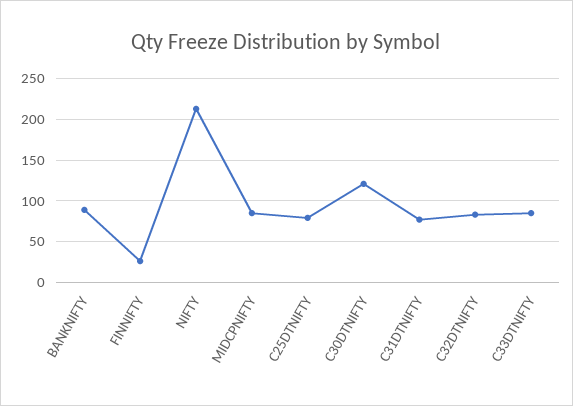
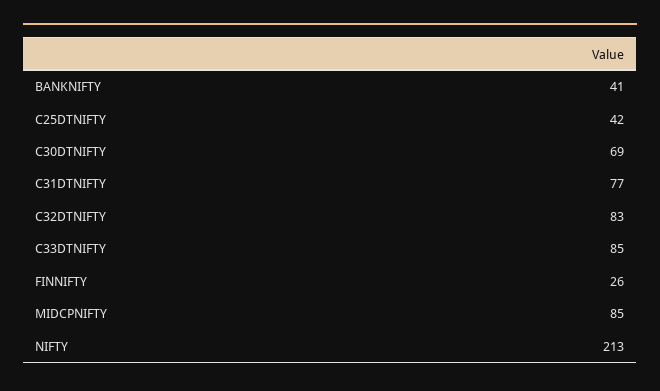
  {
-   "BANKNIFTY": 90,
+   "BANKNIFTY": 41,
    "FINNIFTY": 26,
    "NIFTY": 213,
    "MIDCPNIFTY": 85,
-   "C25DTNIFTY": 80,
+   "C25DTNIFTY": 42,
-   "C30DTNIFTY": 120,
+   "C30DTNIFTY": 69,
    "C31DTNIFTY": 77,
    "C32DTNIFTY": 83,
    "C33DTNIFTY": 85
  }

